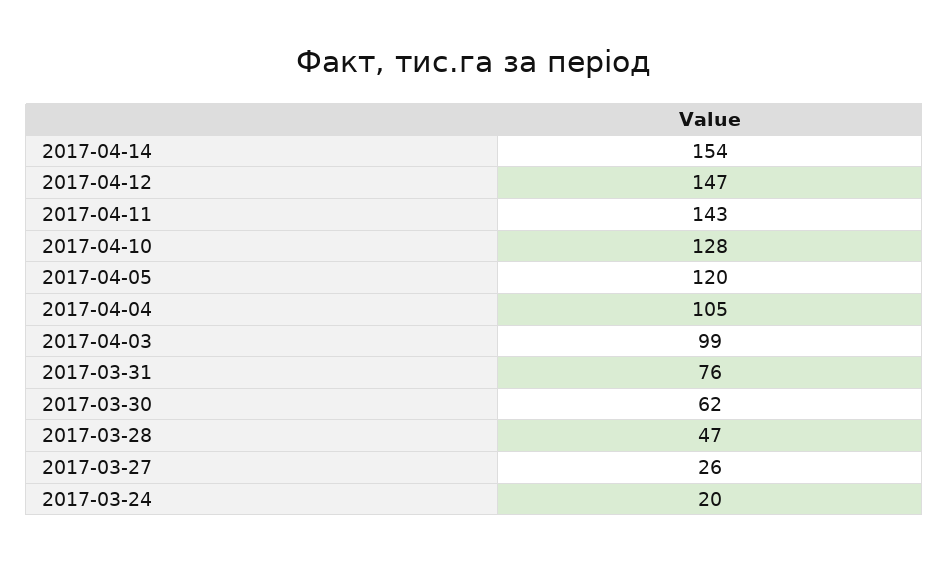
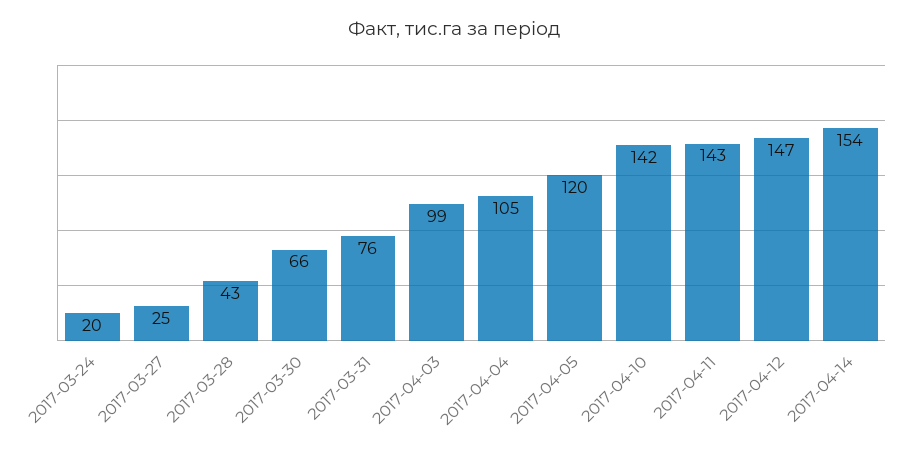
  {
    "2017-04-14": 154,
    "2017-04-12": 147,
    "2017-04-11": 143,
-   "2017-04-10": 128,
+   "2017-04-10": 142,
    "2017-04-05": 120,
    "2017-04-04": 105,
    "2017-04-03": 99,
    "2017-03-31": 76,
-   "2017-03-30": 62,
+   "2017-03-30": 66,
-   "2017-03-28": 47,
+   "2017-03-28": 43,
-   "2017-03-27": 26,
+   "2017-03-27": 25,
    "2017-03-24": 20
  }

